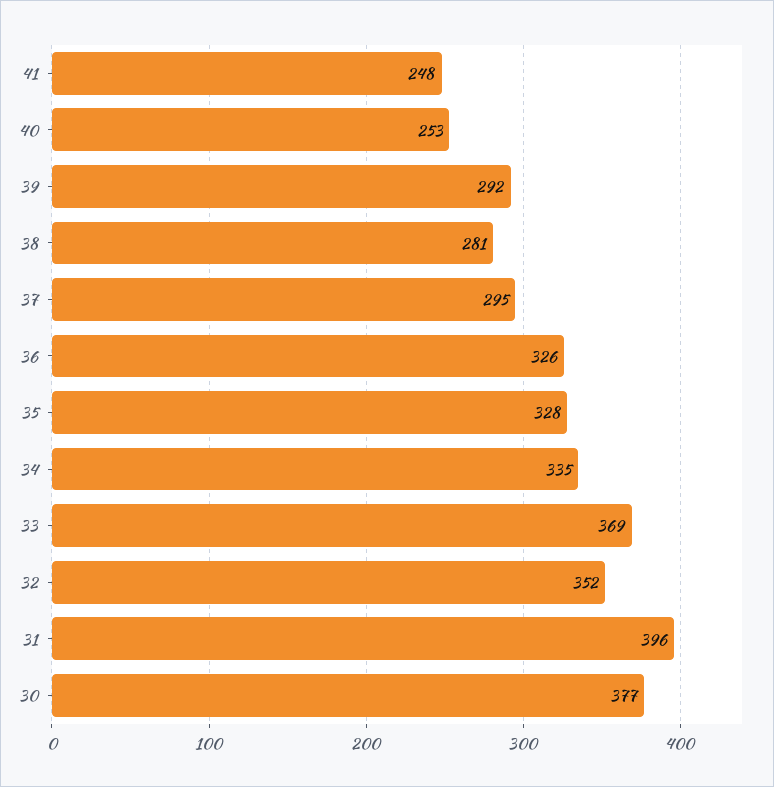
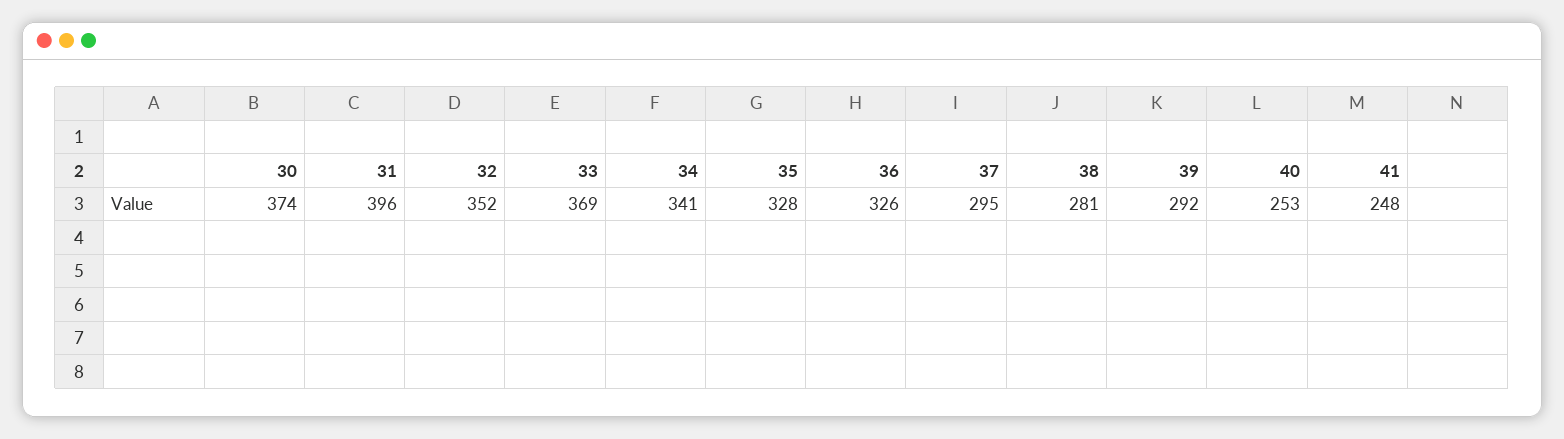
  {
    "41": 248,
    "40": 253,
    "39": 292,
    "38": 281,
    "37": 295,
    "36": 326,
    "35": 328,
-   "34": 335,
+   "34": 341,
    "33": 369,
    "32": 352,
    "31": 396,
-   "30": 377
+   "30": 374
  }

